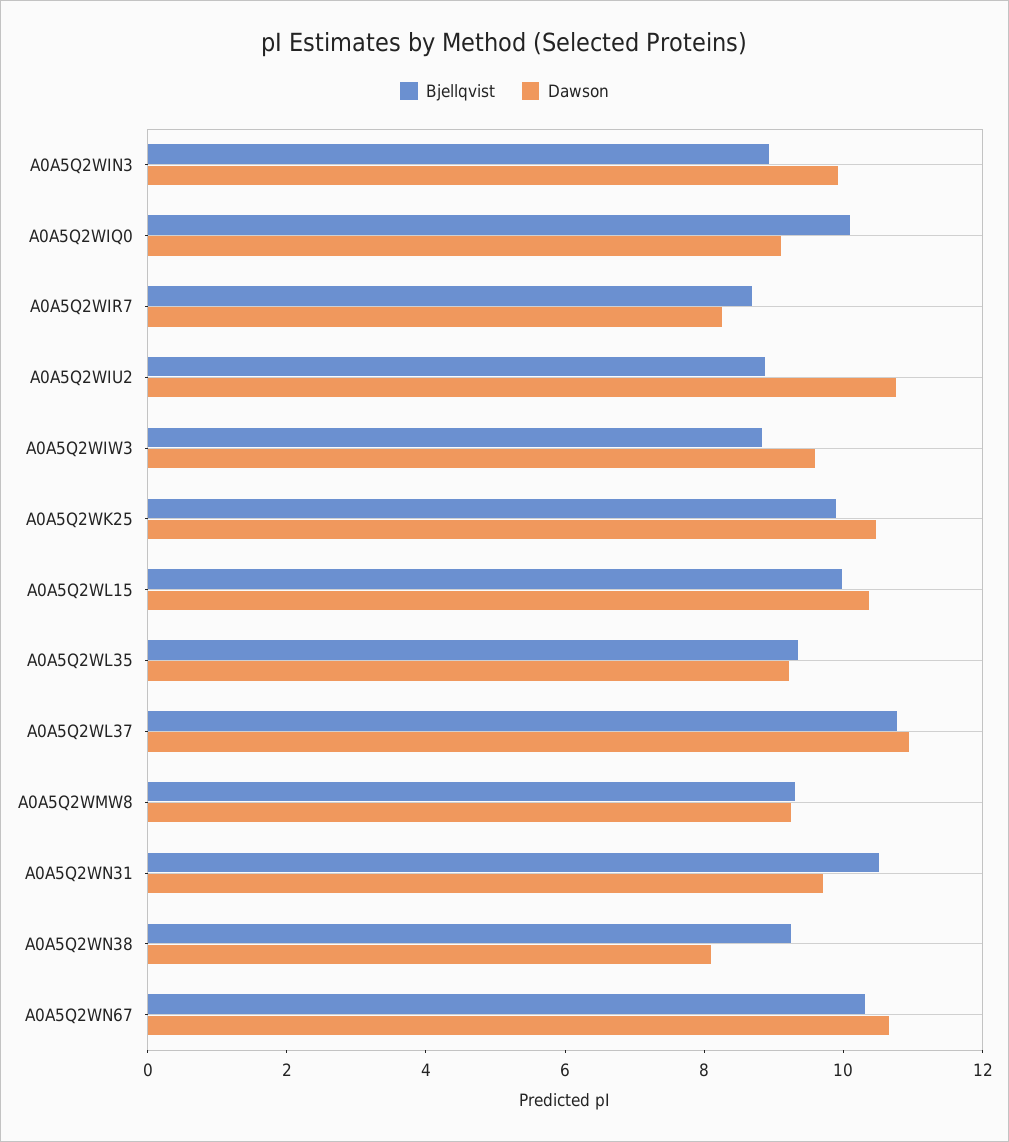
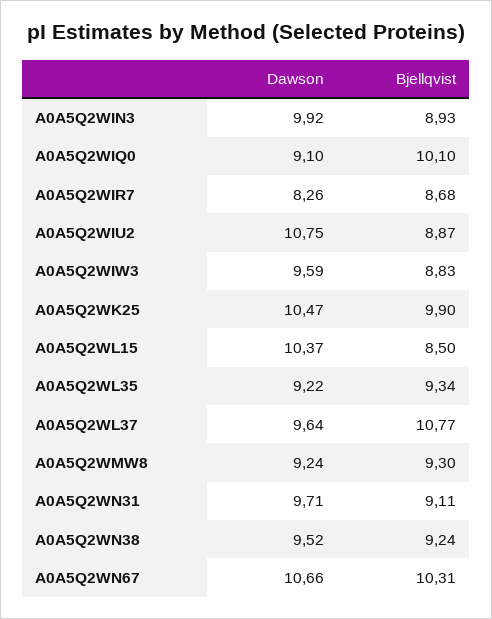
  {
    "Bjellqvist": {
      "A0A5Q2WIN3": 8.93,
      "A0A5Q2WIQ0": 10.1,
      "A0A5Q2WIR7": 8.68,
      "A0A5Q2WIU2": 8.87,
      "A0A5Q2WIW3": 8.83,
      "A0A5Q2WK25": 9.9,
-     "A0A5Q2WL15": 10,
+     "A0A5Q2WL15": 8.5,
      "A0A5Q2WL35": 9.34,
      "A0A5Q2WL37": 10.77,
      "A0A5Q2WMW8": 9.3,
-     "A0A5Q2WN31": 10.5,
+     "A0A5Q2WN31": 9.11,
      "A0A5Q2WN38": 9.24,
      "A0A5Q2WN67": 10.31
    },
    "Dawson": {
      "A0A5Q2WIN3": 9.92,
      "A0A5Q2WIQ0": 9.1,
      "A0A5Q2WIR7": 8.26,
      "A0A5Q2WIU2": 10.75,
      "A0A5Q2WIW3": 9.59,
      "A0A5Q2WK25": 10.47,
      "A0A5Q2WL15": 10.37,
      "A0A5Q2WL35": 9.22,
-     "A0A5Q2WL37": 11,
+     "A0A5Q2WL37": 9.64,
      "A0A5Q2WMW8": 9.24,
      "A0A5Q2WN31": 9.71,
-     "A0A5Q2WN38": 8,
+     "A0A5Q2WN38": 9.52,
      "A0A5Q2WN67": 10.66
    }
  }

